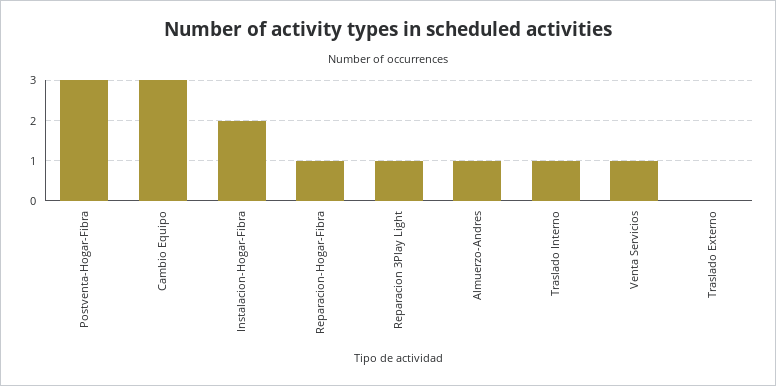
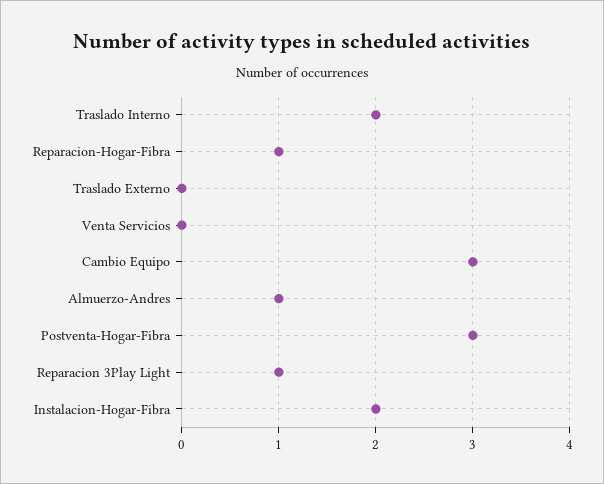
  {
    "Postventa-Hogar-Fibra": 3,
    "Cambio Equipo": 3,
    "Instalacion-Hogar-Fibra": 2,
    "Reparacion-Hogar-Fibra": 1,
    "Reparacion 3Play Light": 1,
    "Almuerzo-Andres": 1,
-   "Traslado Interno": 1,
+   "Traslado Interno": 2,
-   "Venta Servicios": 1,
+   "Venta Servicios": 0,
    "Traslado Externo": 0
  }

